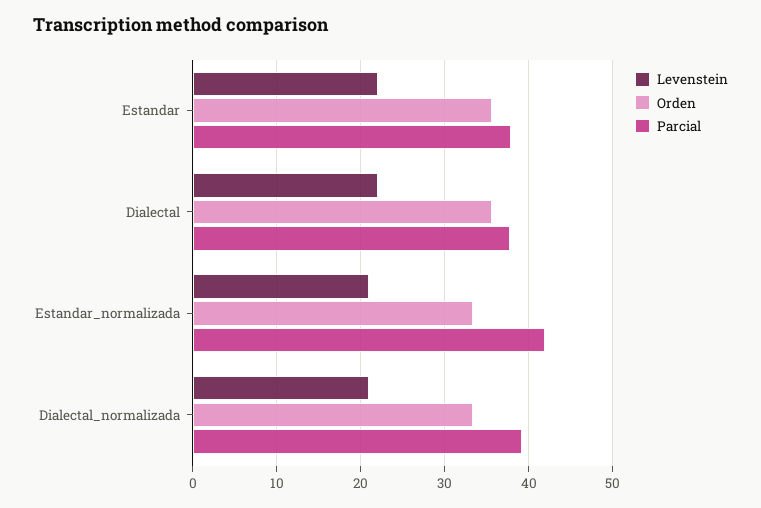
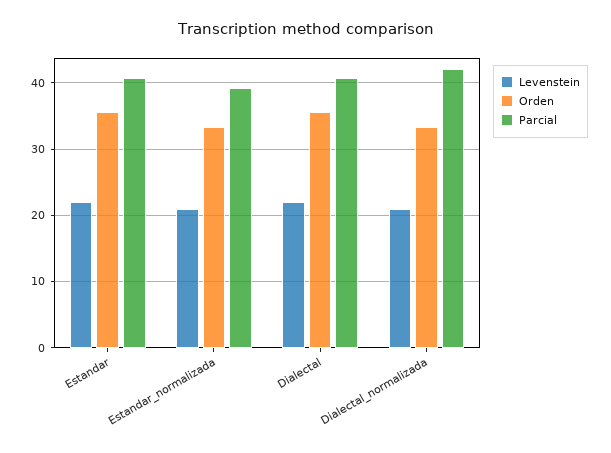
  {
    "Levenstein": {
      "Estandar": 22,
      "Dialectal": 22,
      "Estandar_normalizada": 21,
      "Dialectal_normalizada": 21
    },
    "Orden": {
      "Estandar": 36,
      "Dialectal": 36,
      "Estandar_normalizada": 33,
      "Dialectal_normalizada": 33
    },
    "Parcial": {
-     "Estandar": 38,
+     "Estandar": 41,
-     "Dialectal": 38,
+     "Dialectal": 41,
-     "Estandar_normalizada": 42,
+     "Estandar_normalizada": 39,
-     "Dialectal_normalizada": 39
+     "Dialectal_normalizada": 42
    }
  }

